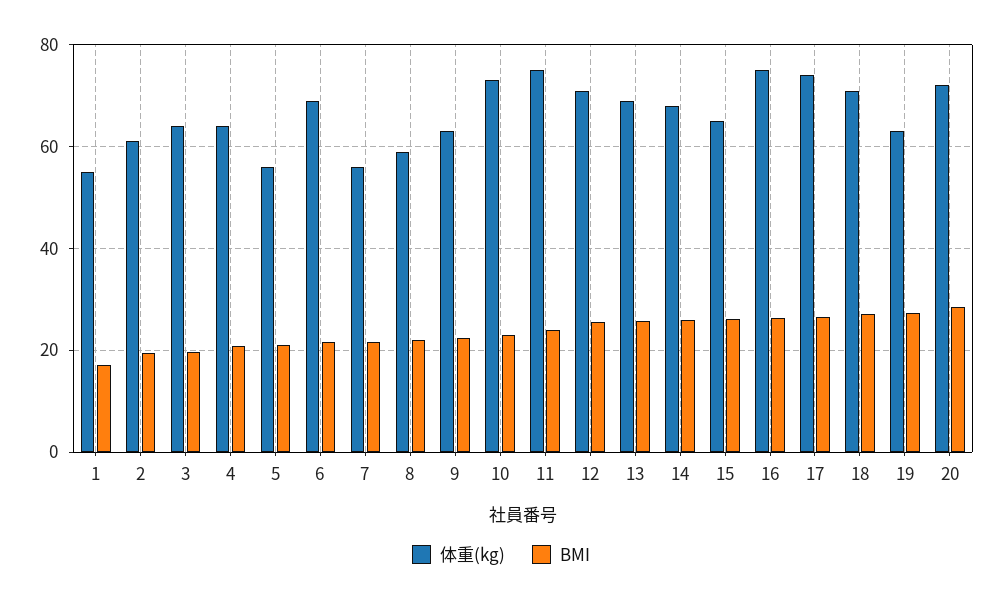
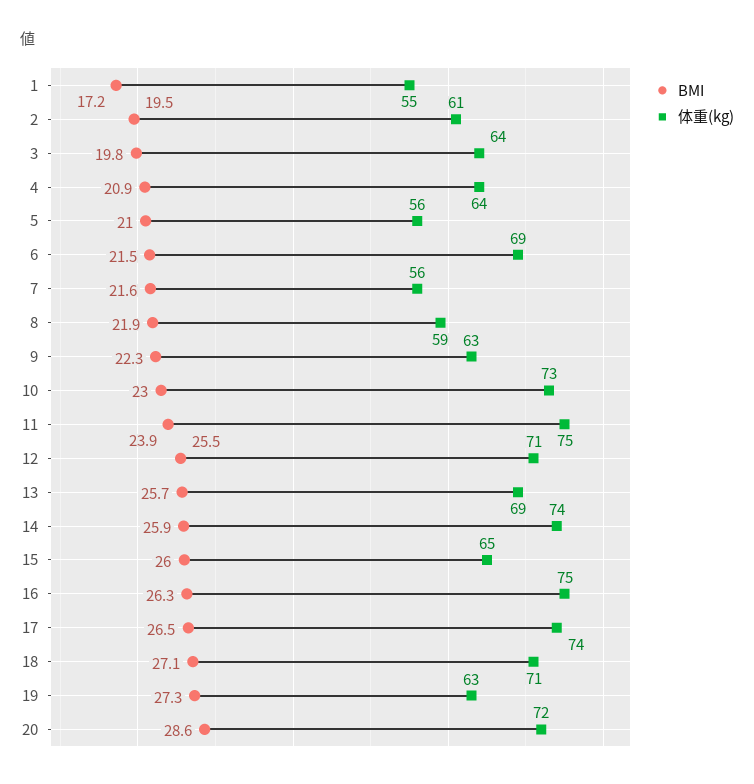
  {
    "体重(kg)": {
      "1": 55,
      "2": 61,
      "3": 64,
      "4": 64,
      "5": 56,
      "6": 69,
      "7": 56,
      "8": 59,
      "9": 63,
      "10": 73,
      "11": 75,
      "12": 71,
      "13": 69,
-     "14": 68,
+     "14": 74,
      "15": 65,
      "16": 75,
      "17": 74,
      "18": 71,
      "19": 63,
      "20": 72
    },
    "BMI": {
      "1": 17.2,
      "2": 19.5,
      "3": 19.8,
      "4": 20.9,
      "5": 21,
      "6": 21.5,
      "7": 21.6,
      "8": 21.9,
      "9": 22.3,
      "10": 23,
      "11": 23.9,
      "12": 25.5,
      "13": 25.7,
      "14": 25.9,
      "15": 26,
      "16": 26.3,
      "17": 26.5,
      "18": 27.1,
      "19": 27.3,
      "20": 28.6
    }
  }

